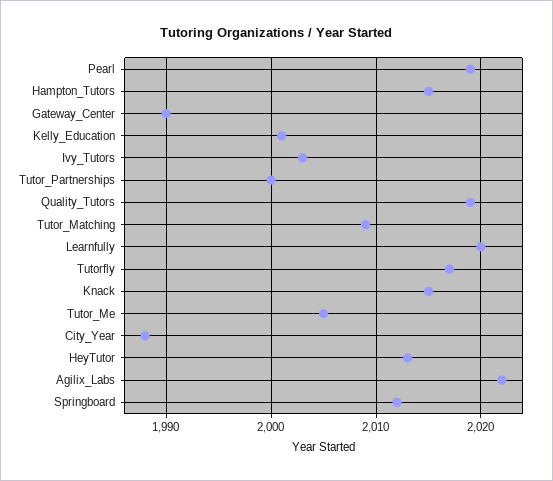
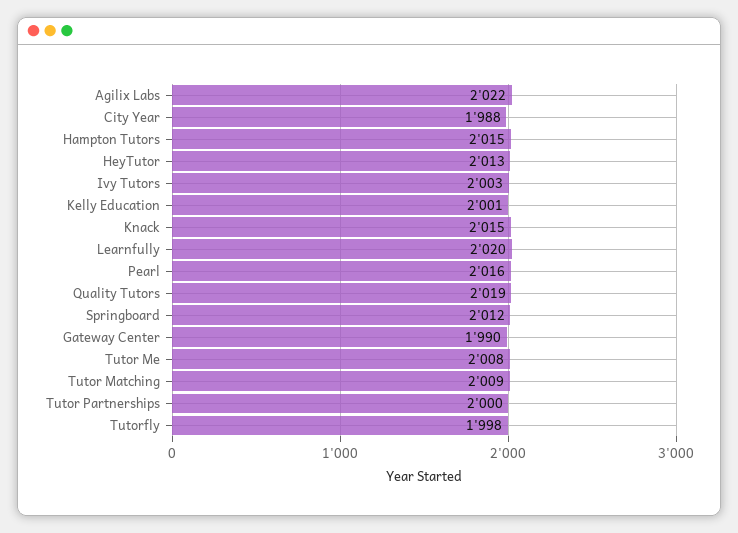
  {
-   "Pearl": 2019,
+   "Pearl": 2016,
    "Hampton_Tutors": 2015,
    "Gateway_Center": 1990,
    "Kelly_Education": 2001,
    "Ivy_Tutors": 2003,
    "Tutor_Partnerships": 2000,
    "Quality_Tutors": 2019,
    "Tutor_Matching": 2009,
    "Learnfully": 2020,
-   "Tutorfly": 2017,
+   "Tutorfly": 1998,
    "Knack": 2015,
-   "Tutor_Me": 2005,
+   "Tutor_Me": 2008,
    "City_Year": 1988,
    "HeyTutor": 2013,
    "Agilix_Labs": 2022,
    "Springboard": 2012
  }

